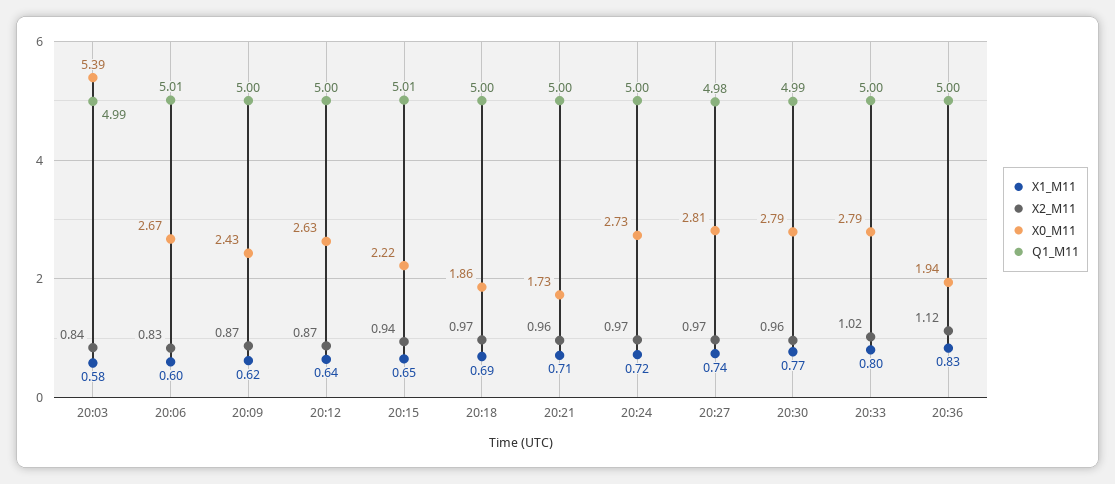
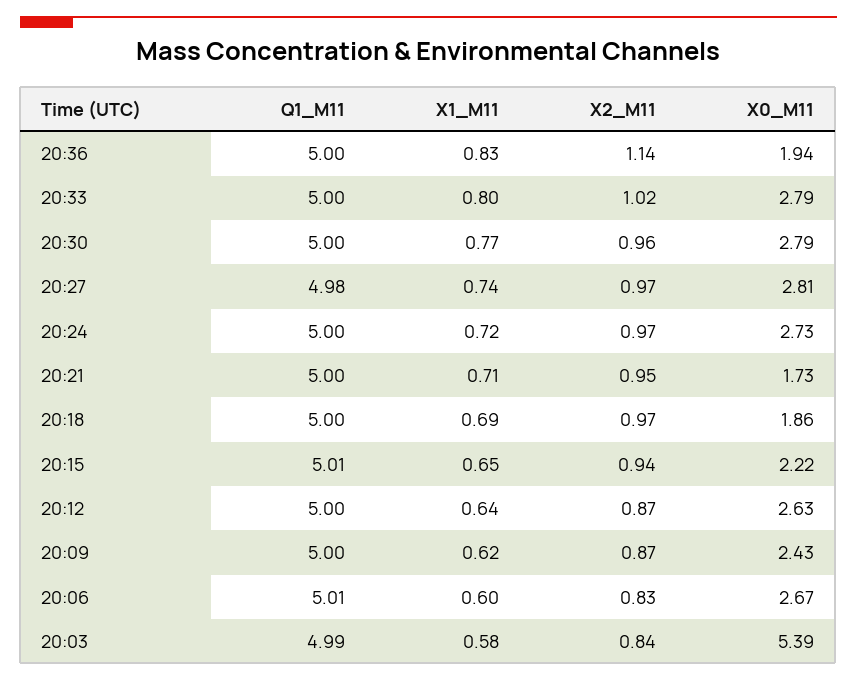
  {
    "X1_M11": {
      "20:03": 0.58,
      "20:06": 0.6,
      "20:09": 0.62,
      "20:12": 0.64,
      "20:15": 0.65,
      "20:18": 0.69,
      "20:21": 0.71,
      "20:24": 0.72,
      "20:27": 0.74,
      "20:30": 0.77,
      "20:33": 0.8,
      "20:36": 0.83
    },
    "X2_M11": {
      "20:03": 0.84,
      "20:06": 0.83,
      "20:09": 0.87,
      "20:12": 0.87,
      "20:15": 0.94,
      "20:18": 0.97,
-     "20:21": 0.96,
+     "20:21": 0.95,
      "20:24": 0.97,
      "20:27": 0.97,
      "20:30": 0.96,
      "20:33": 1.02,
-     "20:36": 1.12
+     "20:36": 1.14
    },
    "X0_M11": {
      "20:03": 5.39,
      "20:06": 2.67,
      "20:09": 2.43,
      "20:12": 2.63,
      "20:15": 2.22,
      "20:18": 1.86,
      "20:21": 1.73,
      "20:24": 2.73,
      "20:27": 2.81,
      "20:30": 2.79,
      "20:33": 2.79,
      "20:36": 1.94
    },
    "Q1_M11": {
      "20:03": 4.99,
      "20:06": 5.01,
      "20:09": 5,
      "20:12": 5,
      "20:15": 5.01,
      "20:18": 5,
      "20:21": 5,
      "20:24": 5,
      "20:27": 4.98,
-     "20:30": 4.99,
+     "20:30": 5,
      "20:33": 5,
      "20:36": 5
    }
  }

